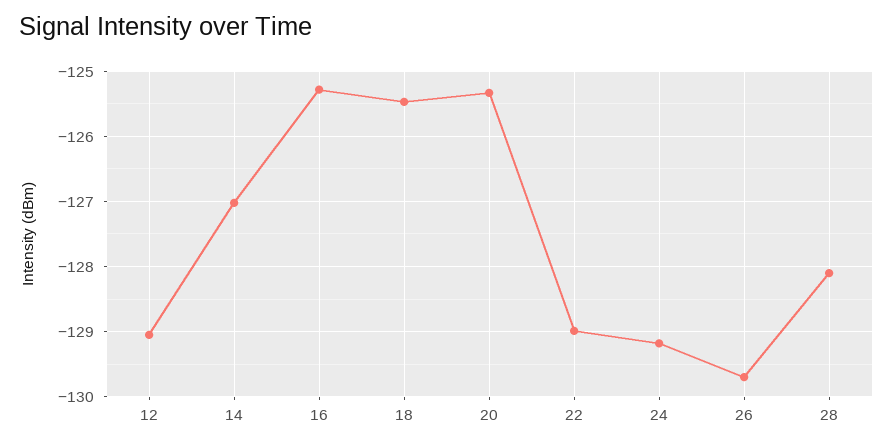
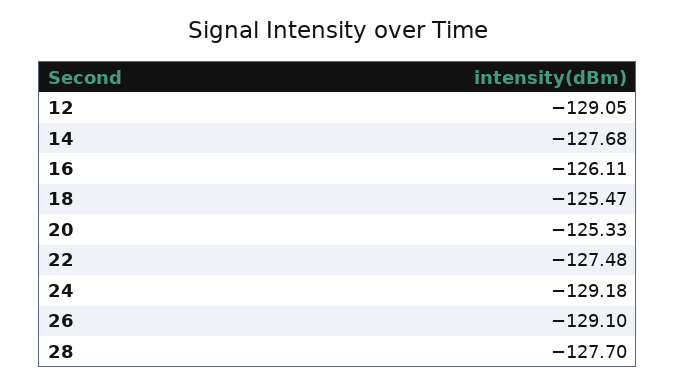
  {
    "12": -129.05,
-   "14": -127,
+   "14": -127.68,
-   "16": -125.3,
+   "16": -126.11,
    "18": -125.47,
    "20": -125.33,
-   "22": -129,
+   "22": -127.48,
    "24": -129.18,
-   "26": -129.7,
+   "26": -129.1,
-   "28": -128.1
+   "28": -127.7
  }

